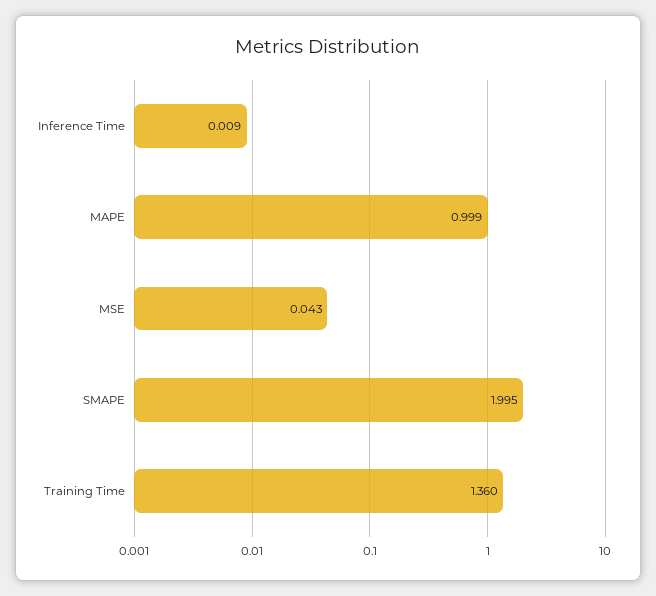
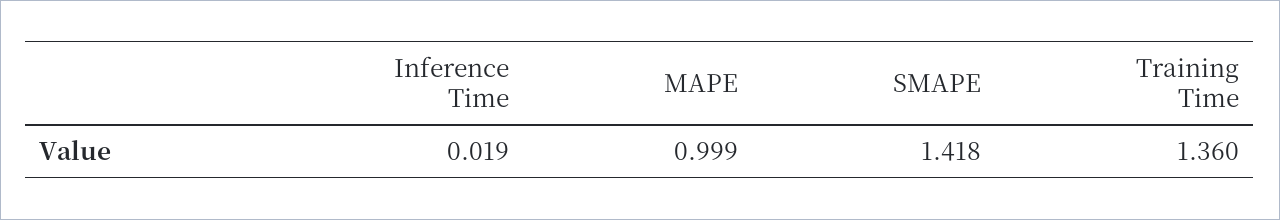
  {
-   "Inference Time": 0.009,
+   "Inference Time": 0.019,
    "MAPE": 0.999,
-   "MSE": 0.043,
-   "SMAPE": 1.995,
+   "SMAPE": 1.418,
    "Training Time": 1.36
  }

